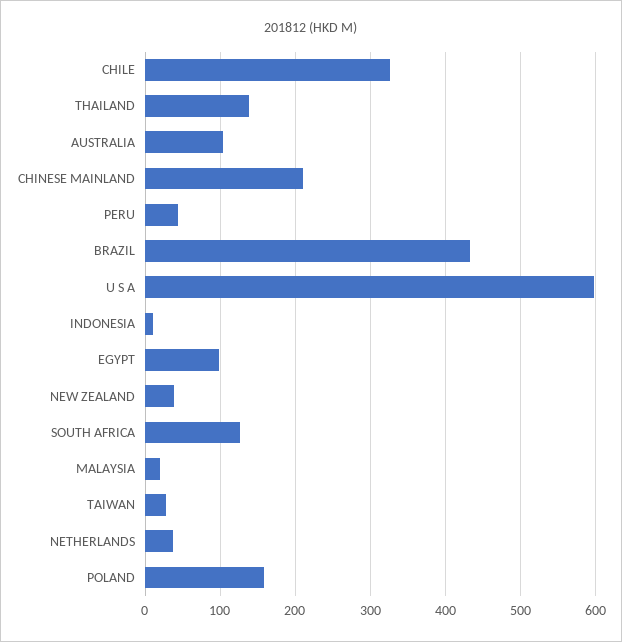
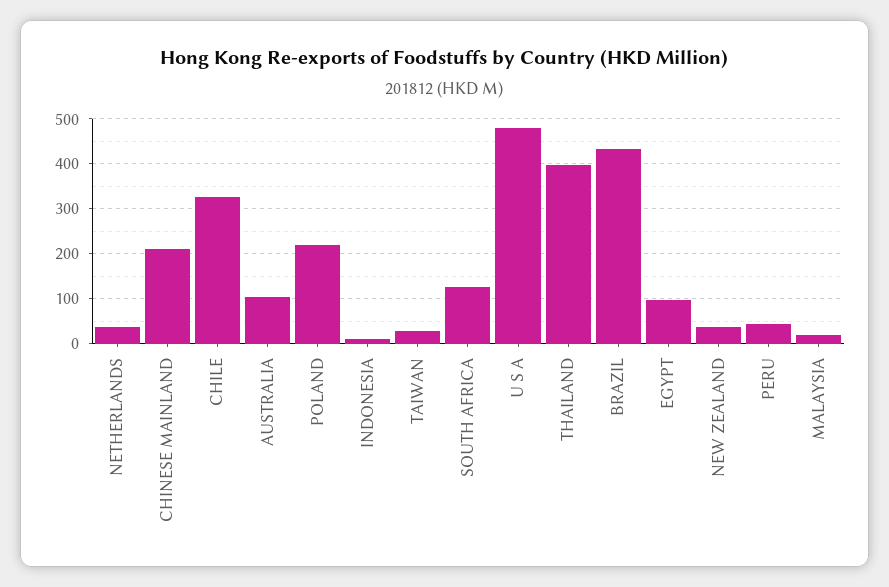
  {
    "CHILE": 330,
-   "THAILAND": 140,
+   "THAILAND": 400,
    "AUSTRALIA": 100,
    "CHINESE MAINLAND": 210,
    "PERU": 40,
    "BRAZIL": 430,
-   "U S A": 600,
+   "U S A": 480,
    "INDONESIA": 10,
    "EGYPT": 100,
    "NEW ZEALAND": 40,
    "SOUTH AFRICA": 130,
    "MALAYSIA": 20,
    "TAIWAN": 30,
    "NETHERLANDS": 40,
-   "POLAND": 160
+   "POLAND": 220
  }

